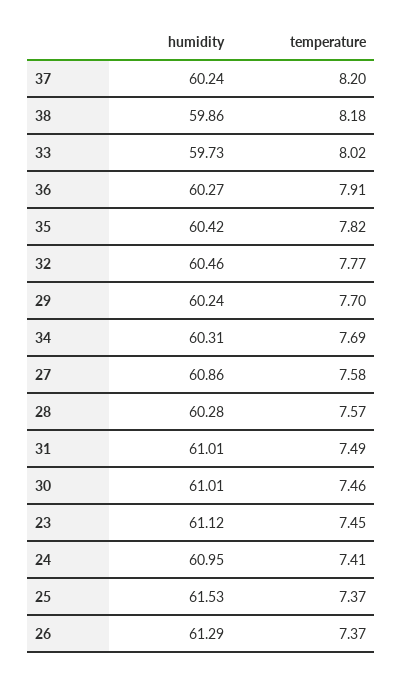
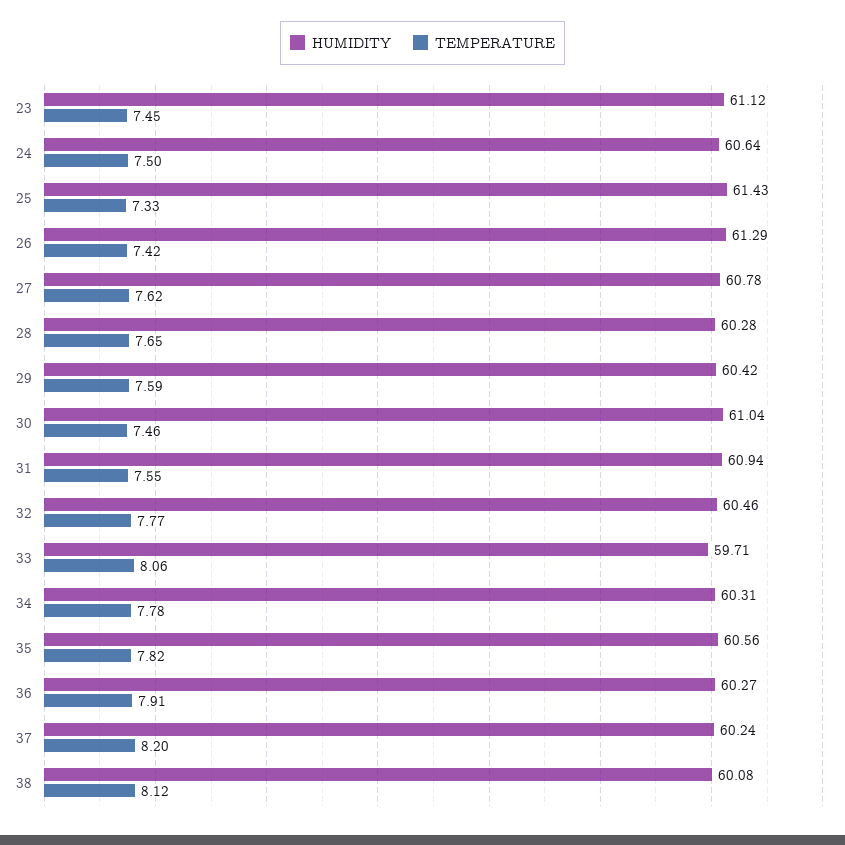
  {
    "humidity": {
      "37": 60.24,
-     "38": 59.86,
+     "38": 60.08,
-     "33": 59.73,
+     "33": 59.71,
      "36": 60.27,
-     "35": 60.42,
+     "35": 60.56,
      "32": 60.46,
-     "29": 60.24,
+     "29": 60.42,
      "34": 60.31,
-     "27": 60.86,
+     "27": 60.78,
      "28": 60.28,
-     "31": 61.01,
+     "31": 60.94,
-     "30": 61.01,
+     "30": 61.04,
      "23": 61.12,
-     "24": 60.95,
+     "24": 60.64,
-     "25": 61.53,
+     "25": 61.43,
      "26": 61.29
    },
    "temperature": {
      "37": 8.2,
-     "38": 8.18,
+     "38": 8.12,
-     "33": 8.02,
+     "33": 8.06,
      "36": 7.91,
      "35": 7.82,
      "32": 7.77,
-     "29": 7.7,
+     "29": 7.59,
-     "34": 7.69,
+     "34": 7.78,
-     "27": 7.58,
+     "27": 7.62,
-     "28": 7.57,
+     "28": 7.65,
-     "31": 7.49,
+     "31": 7.55,
      "30": 7.46,
      "23": 7.45,
-     "24": 7.41,
+     "24": 7.5,
-     "25": 7.37,
+     "25": 7.33,
-     "26": 7.37
+     "26": 7.42
    }
  }

